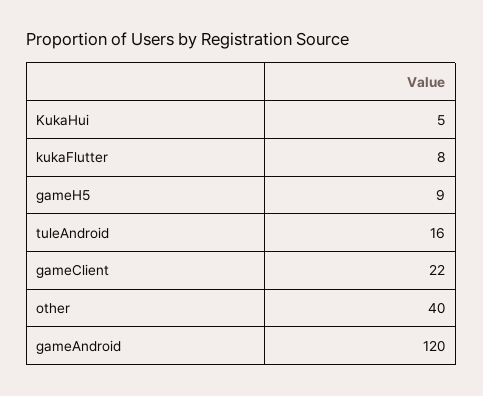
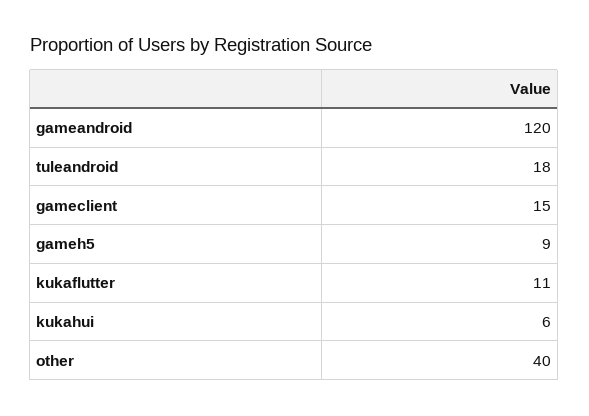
  {
-   "KukaHui": 5,
+   "KukaHui": 6,
-   "kukaFlutter": 8,
+   "kukaFlutter": 11,
    "gameH5": 9,
-   "tuleAndroid": 16,
+   "tuleAndroid": 18,
-   "gameClient": 22,
+   "gameClient": 15,
    "other": 40,
    "gameAndroid": 120
  }

